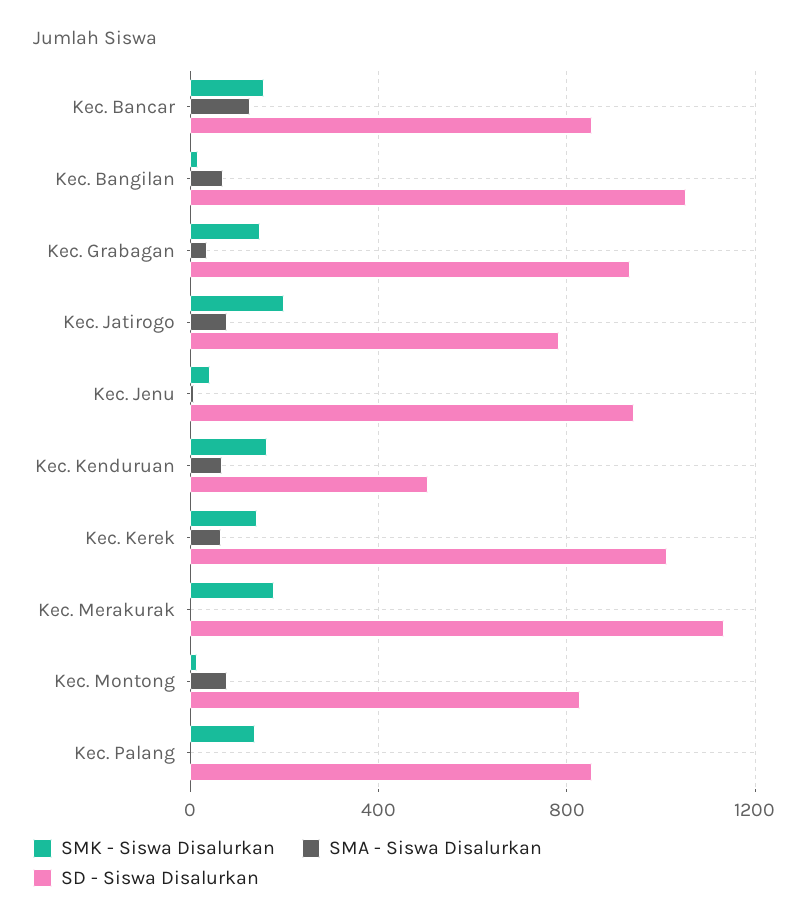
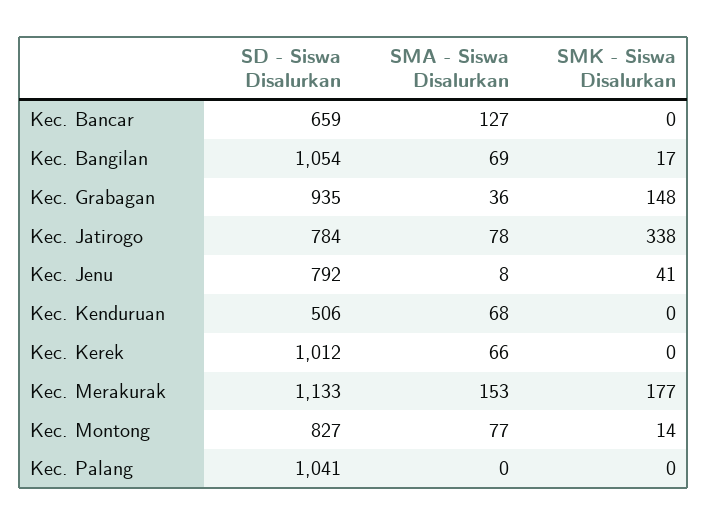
  {
    "SMK - Siswa Disalurkan": {
-     "Kec. Bancar": 150,
+     "Kec. Bancar": 0,
      "Kec. Bangilan": 17,
      "Kec. Grabagan": 148,
-     "Kec. Jatirogo": 200,
+     "Kec. Jatirogo": 338,
      "Kec. Jenu": 41,
-     "Kec. Kenduruan": 150,
+     "Kec. Kenduruan": 0,
-     "Kec. Kerek": 150,
+     "Kec. Kerek": 0,
      "Kec. Merakurak": 177,
      "Kec. Montong": 14,
-     "Kec. Palang": 150
+     "Kec. Palang": 0
    },
    "SMA - Siswa Disalurkan": {
      "Kec. Bancar": 127,
      "Kec. Bangilan": 69,
      "Kec. Grabagan": 36,
      "Kec. Jatirogo": 78,
      "Kec. Jenu": 8,
      "Kec. Kenduruan": 68,
      "Kec. Kerek": 66,
-     "Kec. Merakurak": 0,
+     "Kec. Merakurak": 153,
      "Kec. Montong": 77,
      "Kec. Palang": 0
    },
    "SD - Siswa Disalurkan": {
-     "Kec. Bancar": 850,
+     "Kec. Bancar": 659,
      "Kec. Bangilan": 1054,
      "Kec. Grabagan": 935,
      "Kec. Jatirogo": 784,
-     "Kec. Jenu": 950,
+     "Kec. Jenu": 792,
      "Kec. Kenduruan": 506,
      "Kec. Kerek": 1012,
      "Kec. Merakurak": 1133,
      "Kec. Montong": 827,
-     "Kec. Palang": 850
+     "Kec. Palang": 1041
    }
  }

